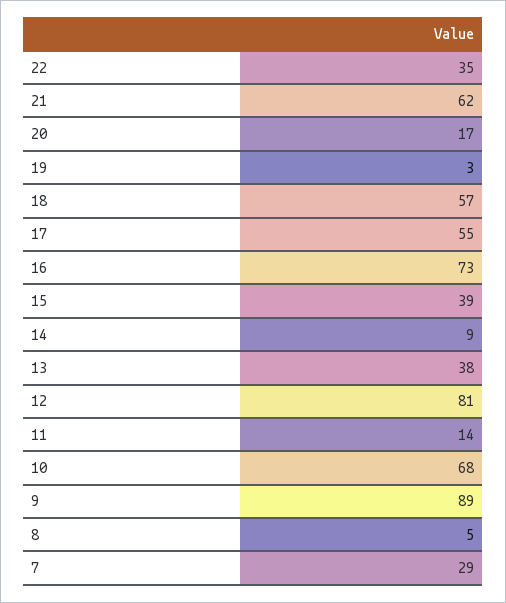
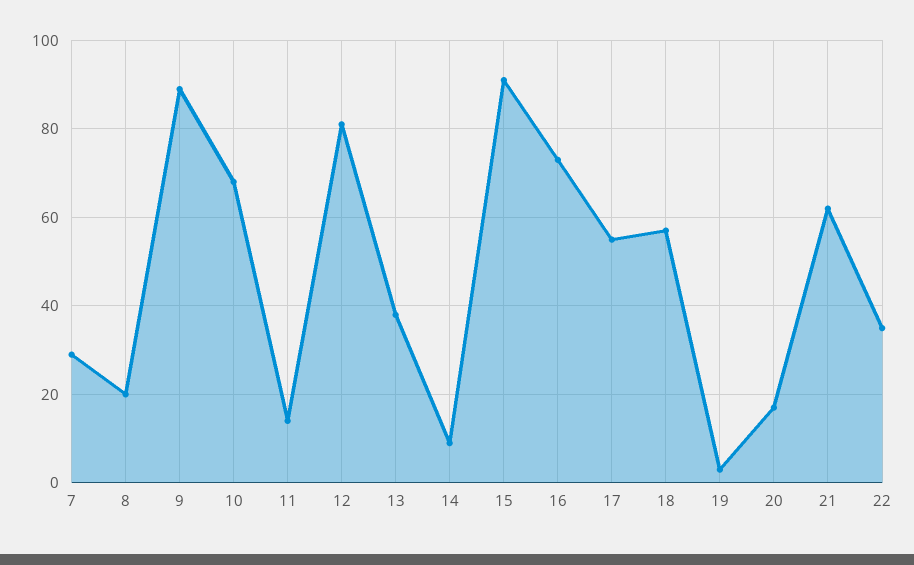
  {
    "22": 35,
    "21": 62,
    "20": 17,
    "19": 3,
    "18": 57,
    "17": 55,
    "16": 73,
-   "15": 39,
+   "15": 90,
    "14": 9,
    "13": 38,
    "12": 81,
    "11": 14,
    "10": 68,
    "9": 89,
-   "8": 5,
+   "8": 20,
    "7": 29
  }

